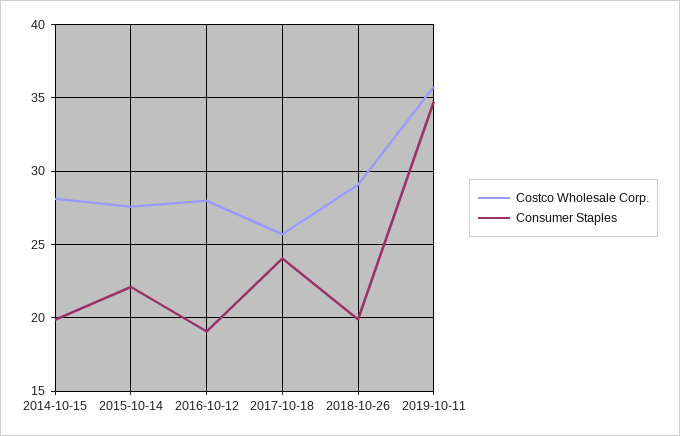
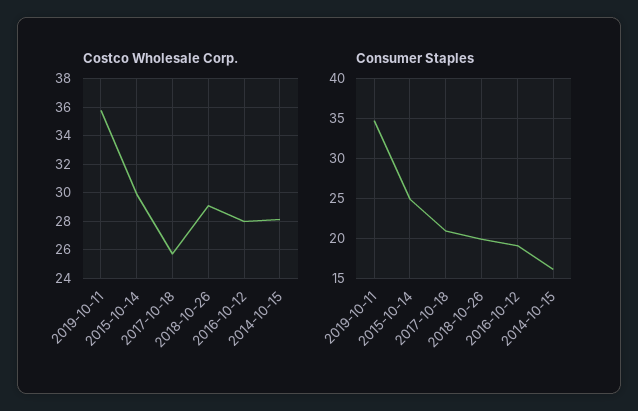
  {
    "Costco Wholesale Corp.": {
      "2014-10-15": 28,
-     "2015-10-14": 27.5,
+     "2015-10-14": 30,
      "2016-10-12": 28,
      "2017-10-18": 25.5,
      "2018-10-26": 29,
      "2019-10-11": 36
    },
    "Consumer Staples": {
-     "2014-10-15": 20,
+     "2014-10-15": 16,
-     "2015-10-14": 22,
+     "2015-10-14": 25,
      "2016-10-12": 19,
-     "2017-10-18": 24,
+     "2017-10-18": 21,
      "2018-10-26": 20,
      "2019-10-11": 34.5
    }
  }

